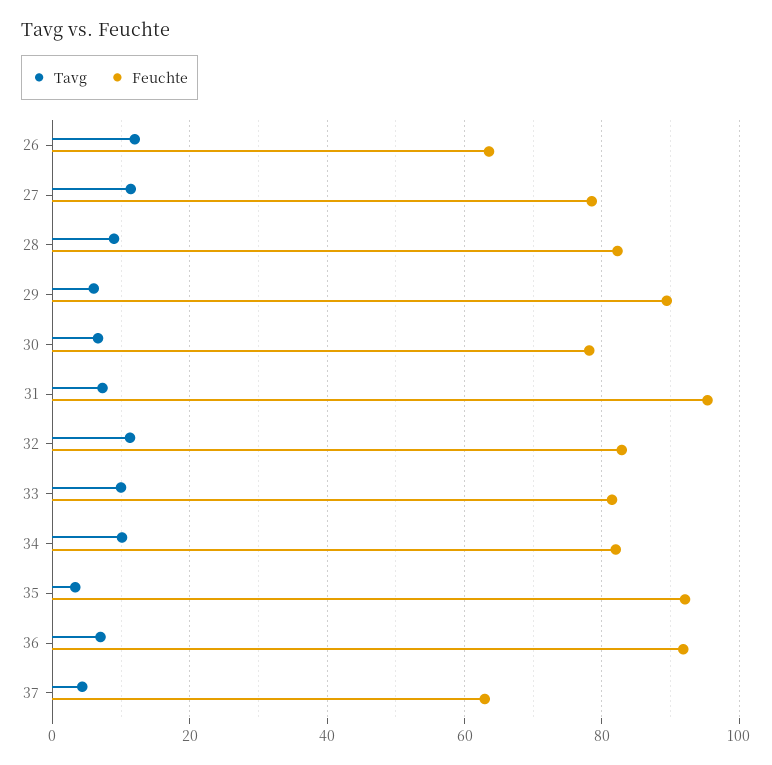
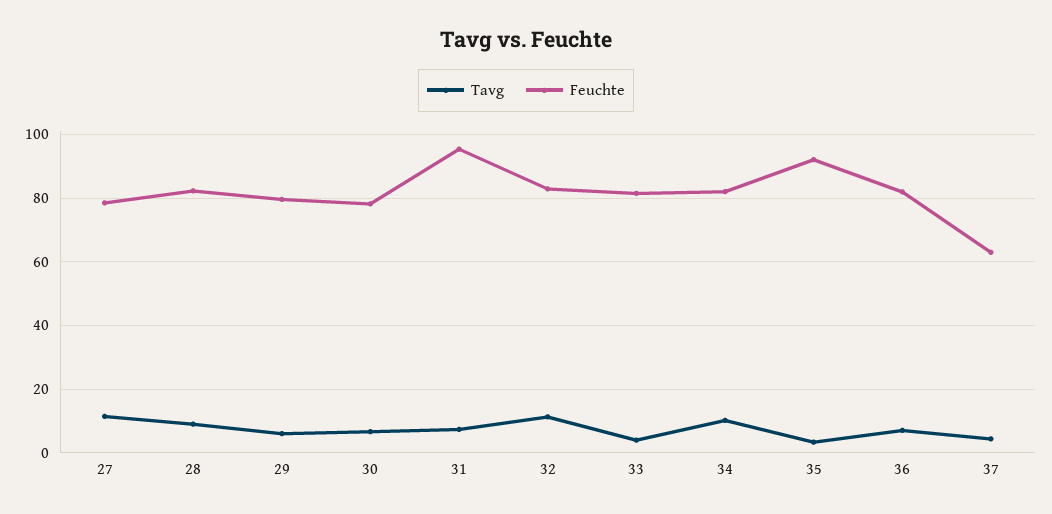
  {
    "Tavg": {
-     "26": 12,
      "27": 12,
      "28": 8,
      "29": 6,
      "30": 6,
      "31": 8,
      "32": 12,
-     "33": 10,
+     "33": 4,
      "34": 10,
      "35": 4,
      "36": 6,
      "37": 4
    },
    "Feuchte": {
-     "26": 64,
      "27": 78,
      "28": 82,
-     "29": 90,
+     "29": 80,
      "30": 78,
      "31": 96,
      "32": 82,
      "33": 82,
      "34": 82,
      "35": 92,
-     "36": 92,
+     "36": 82,
      "37": 62
    }
  }

